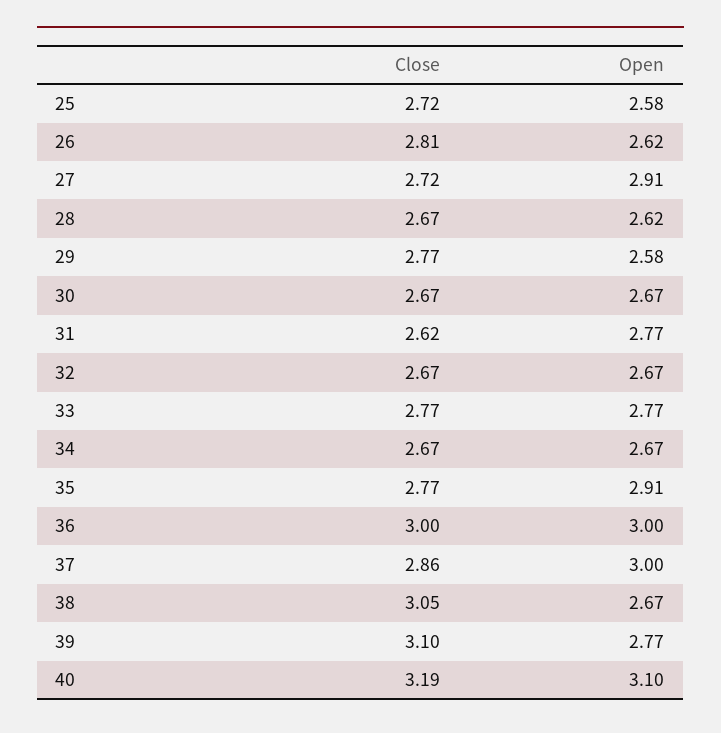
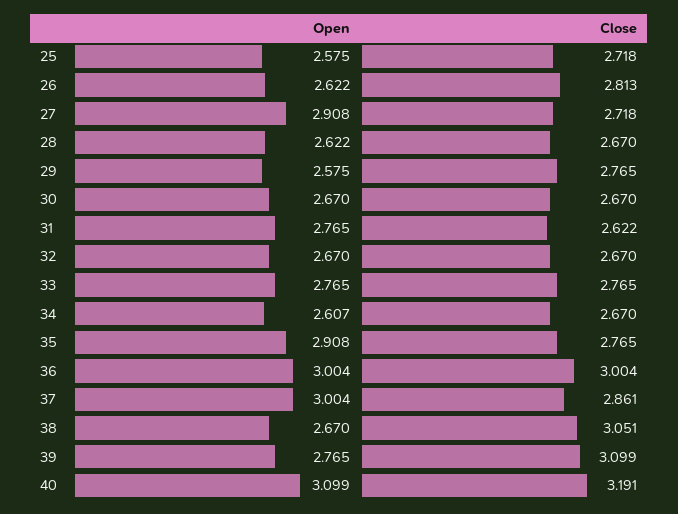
  {
    "Close": {
      "25": 2.718,
      "26": 2.813,
      "27": 2.718,
      "28": 2.67,
      "29": 2.765,
      "30": 2.67,
      "31": 2.622,
      "32": 2.67,
      "33": 2.765,
      "34": 2.67,
      "35": 2.765,
      "36": 3.004,
      "37": 2.861,
      "38": 3.051,
      "39": 3.099,
      "40": 3.191
    },
    "Open": {
      "25": 2.575,
      "26": 2.622,
      "27": 2.908,
      "28": 2.622,
      "29": 2.575,
      "30": 2.67,
      "31": 2.765,
      "32": 2.67,
      "33": 2.765,
-     "34": 2.67,
+     "34": 2.607,
      "35": 2.908,
      "36": 3.004,
      "37": 3.004,
      "38": 2.67,
      "39": 2.765,
      "40": 3.099
    }
  }

